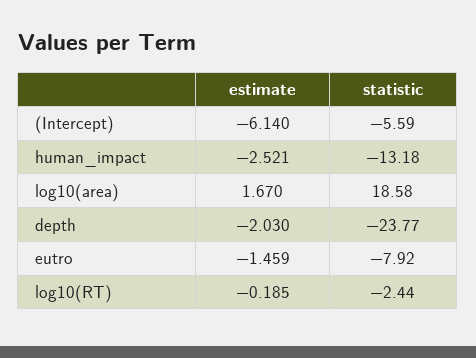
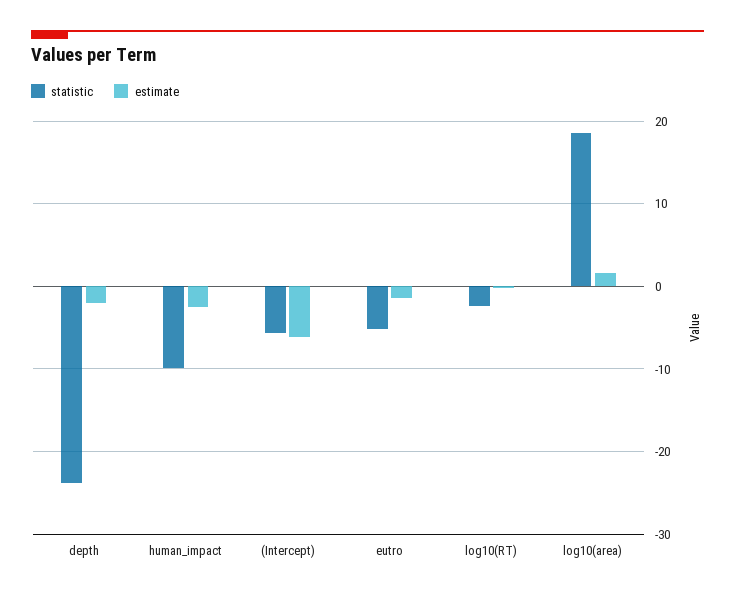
  {
    "estimate": {
      "(Intercept)": -6.14,
      "human_impact": -2.521,
      "log10(area)": 1.67,
      "depth": -2.03,
      "eutro": -1.459,
      "log10(RT)": -0.185
    },
    "statistic": {
      "(Intercept)": -5.59,
-     "human_impact": -13.18,
+     "human_impact": -10,
      "log10(area)": 18.58,
      "depth": -23.77,
-     "eutro": -7.92,
+     "eutro": -5,
      "log10(RT)": -2.44
    }
  }

